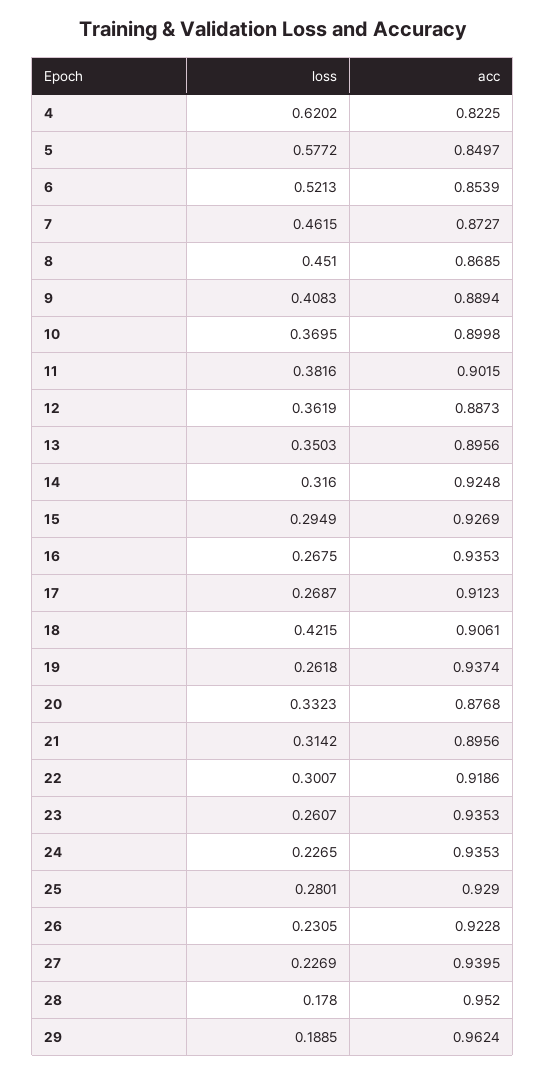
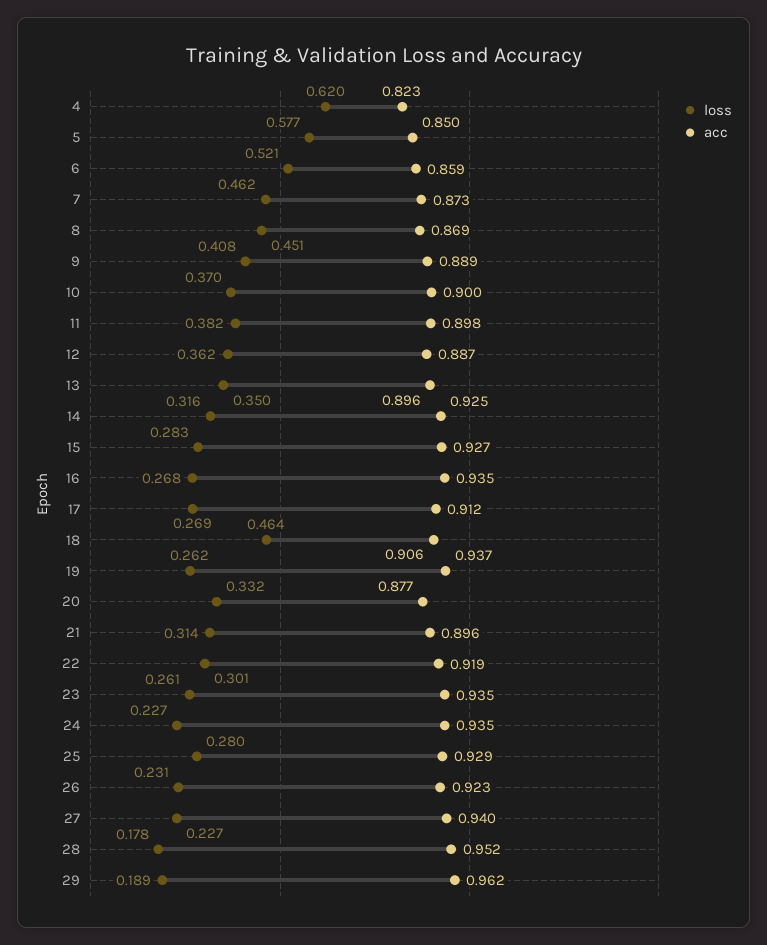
  {
    "loss": {
      "4": 0.6202,
      "5": 0.5772,
      "6": 0.5213,
      "7": 0.4615,
      "8": 0.451,
      "9": 0.4083,
      "10": 0.3695,
      "11": 0.3816,
      "12": 0.3619,
      "13": 0.3503,
      "14": 0.316,
-     "15": 0.2949,
+     "15": 0.283,
      "16": 0.2675,
      "17": 0.2687,
-     "18": 0.4215,
+     "18": 0.464,
      "19": 0.2618,
      "20": 0.3323,
      "21": 0.3142,
      "22": 0.3007,
      "23": 0.2607,
      "24": 0.2265,
      "25": 0.2801,
      "26": 0.2305,
      "27": 0.2269,
      "28": 0.178,
      "29": 0.1885
    },
    "acc": {
      "4": 0.8225,
      "5": 0.8497,
-     "6": 0.8539,
+     "6": 0.859,
      "7": 0.8727,
      "8": 0.8685,
      "9": 0.8894,
      "10": 0.8998,
-     "11": 0.9015,
+     "11": 0.898,
      "12": 0.8873,
      "13": 0.8956,
      "14": 0.9248,
      "15": 0.9269,
      "16": 0.9353,
      "17": 0.9123,
      "18": 0.9061,
      "19": 0.9374,
      "20": 0.8768,
      "21": 0.8956,
      "22": 0.9186,
      "23": 0.9353,
      "24": 0.9353,
      "25": 0.929,
      "26": 0.9228,
      "27": 0.9395,
      "28": 0.952,
      "29": 0.9624
    }
  }

